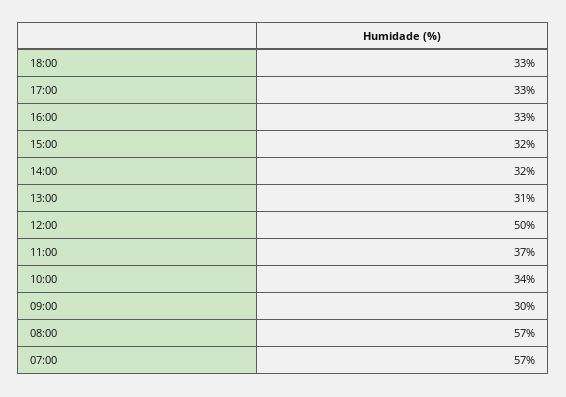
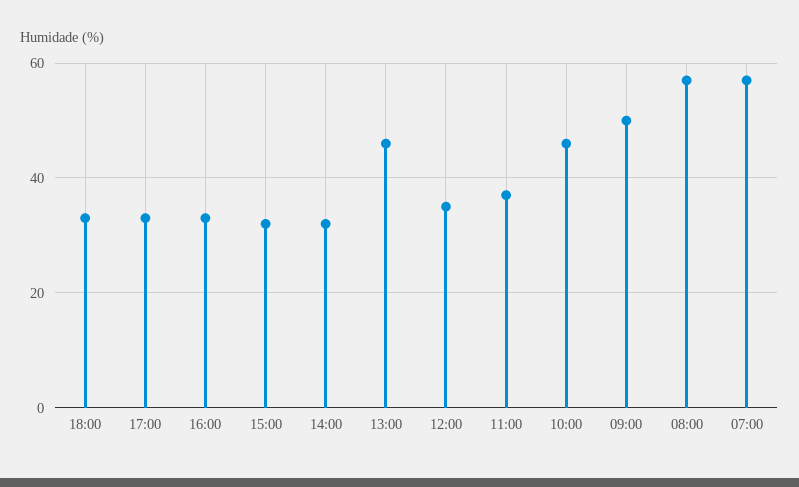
  {
    "18:00": 33,
    "17:00": 33,
    "16:00": 33,
    "15:00": 32,
    "14:00": 32,
-   "13:00": 31,
+   "13:00": 45,
-   "12:00": 50,
+   "12:00": 35,
    "11:00": 37,
-   "10:00": 34,
+   "10:00": 45,
-   "09:00": 30,
+   "09:00": 50,
    "08:00": 57,
    "07:00": 57
  }

